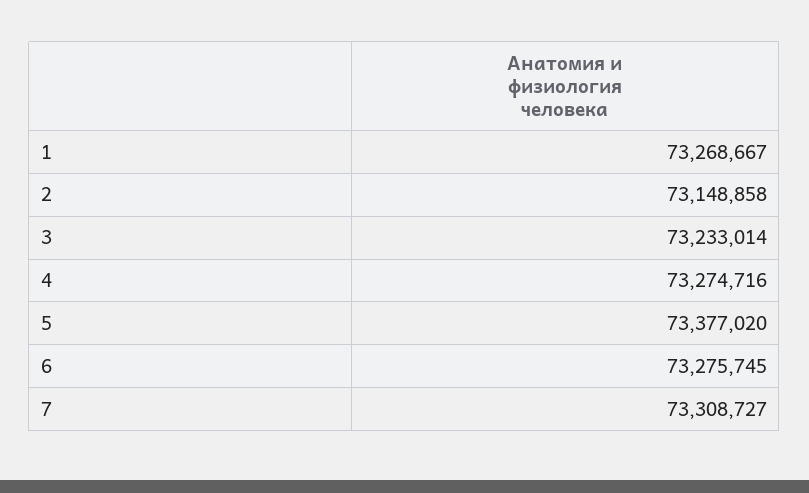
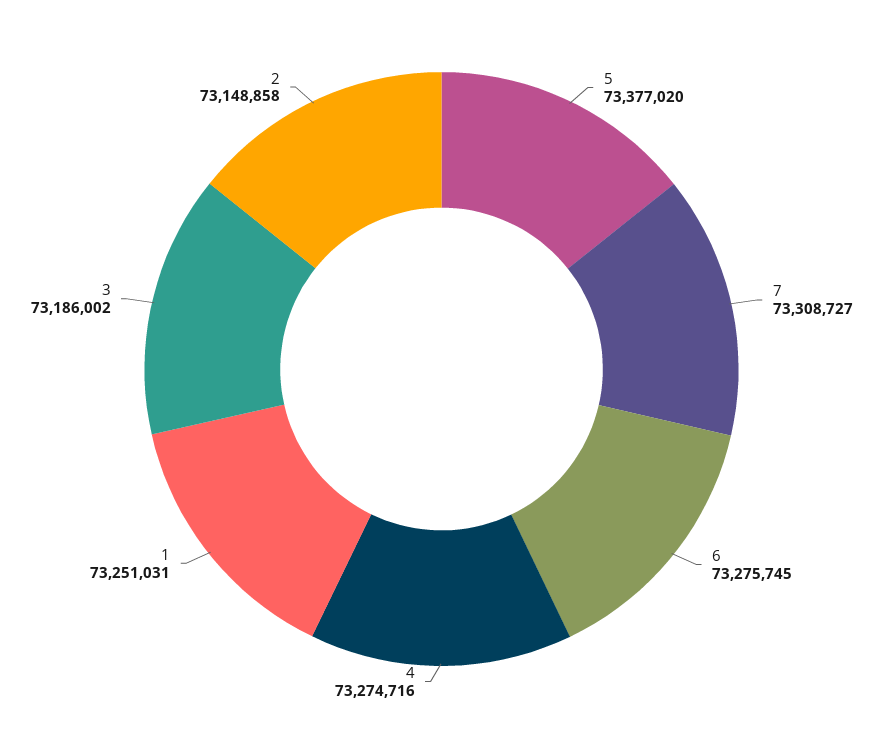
  {
-   "1": 73268667,
+   "1": 73251031,
    "2": 73148858,
-   "3": 73233014,
+   "3": 73186002,
    "4": 73274716,
    "5": 73377020,
    "6": 73275745,
    "7": 73308727
  }

